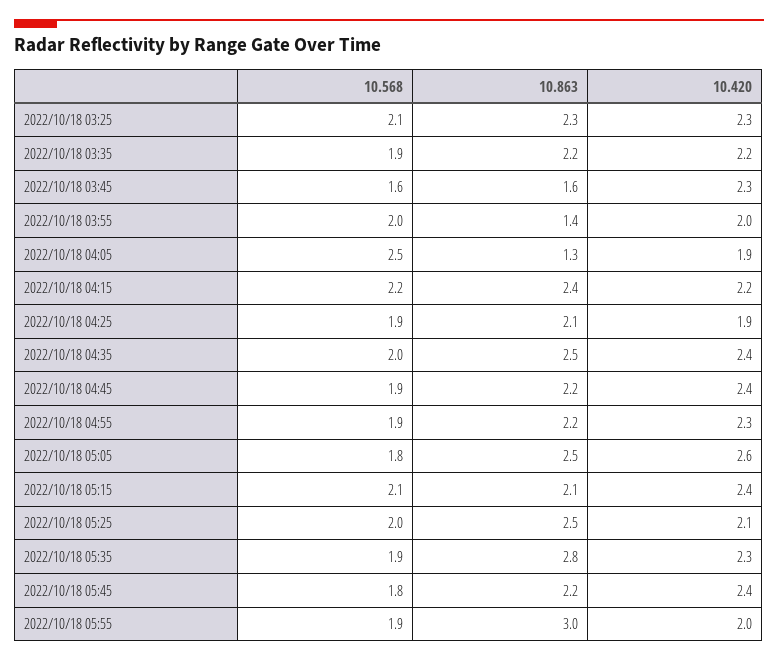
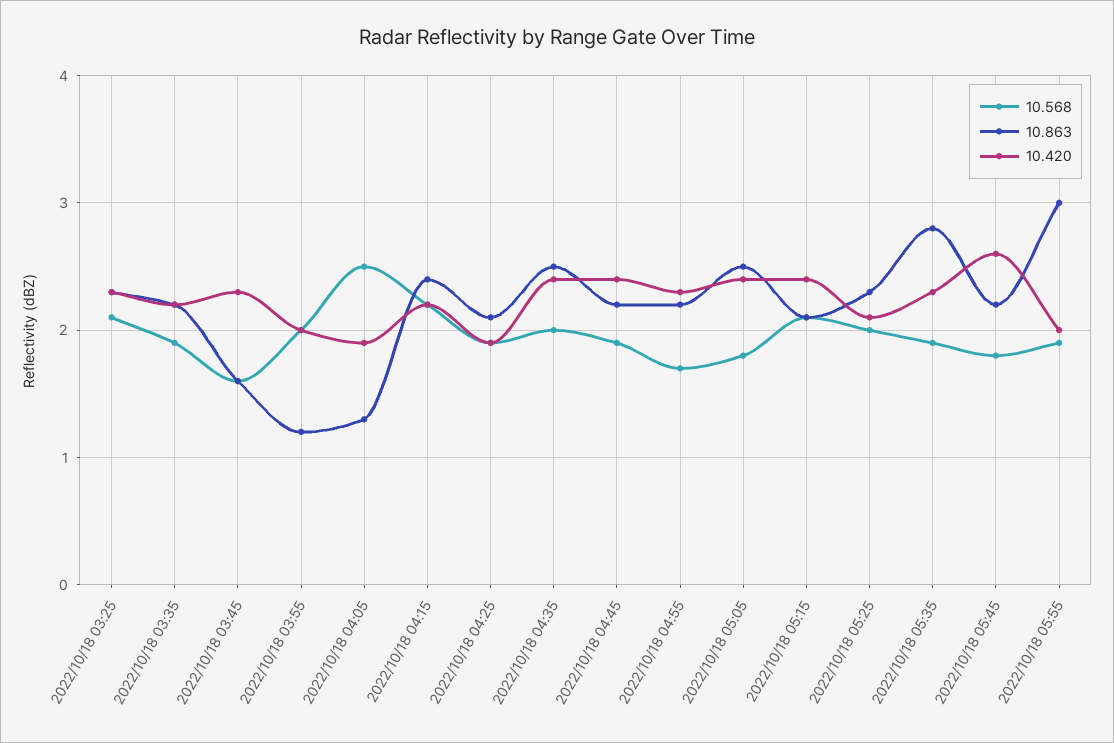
  {
    "10.568": {
      "2022/10/18 03:25": 2.1,
      "2022/10/18 03:35": 1.9,
      "2022/10/18 03:45": 1.6,
      "2022/10/18 03:55": 2,
      "2022/10/18 04:05": 2.5,
      "2022/10/18 04:15": 2.2,
      "2022/10/18 04:25": 1.9,
      "2022/10/18 04:35": 2,
      "2022/10/18 04:45": 1.9,
-     "2022/10/18 04:55": 1.9,
+     "2022/10/18 04:55": 1.7,
      "2022/10/18 05:05": 1.8,
      "2022/10/18 05:15": 2.1,
      "2022/10/18 05:25": 2,
      "2022/10/18 05:35": 1.9,
      "2022/10/18 05:45": 1.8,
      "2022/10/18 05:55": 1.9
    },
    "10.863": {
      "2022/10/18 03:25": 2.3,
      "2022/10/18 03:35": 2.2,
      "2022/10/18 03:45": 1.6,
-     "2022/10/18 03:55": 1.4,
+     "2022/10/18 03:55": 1.2,
      "2022/10/18 04:05": 1.3,
      "2022/10/18 04:15": 2.4,
      "2022/10/18 04:25": 2.1,
      "2022/10/18 04:35": 2.5,
      "2022/10/18 04:45": 2.2,
      "2022/10/18 04:55": 2.2,
      "2022/10/18 05:05": 2.5,
      "2022/10/18 05:15": 2.1,
-     "2022/10/18 05:25": 2.5,
+     "2022/10/18 05:25": 2.3,
      "2022/10/18 05:35": 2.8,
      "2022/10/18 05:45": 2.2,
      "2022/10/18 05:55": 3
    },
    "10.420": {
      "2022/10/18 03:25": 2.3,
      "2022/10/18 03:35": 2.2,
      "2022/10/18 03:45": 2.3,
      "2022/10/18 03:55": 2,
      "2022/10/18 04:05": 1.9,
      "2022/10/18 04:15": 2.2,
      "2022/10/18 04:25": 1.9,
      "2022/10/18 04:35": 2.4,
      "2022/10/18 04:45": 2.4,
      "2022/10/18 04:55": 2.3,
-     "2022/10/18 05:05": 2.6,
+     "2022/10/18 05:05": 2.4,
      "2022/10/18 05:15": 2.4,
      "2022/10/18 05:25": 2.1,
      "2022/10/18 05:35": 2.3,
-     "2022/10/18 05:45": 2.4,
+     "2022/10/18 05:45": 2.6,
      "2022/10/18 05:55": 2
    }
  }

